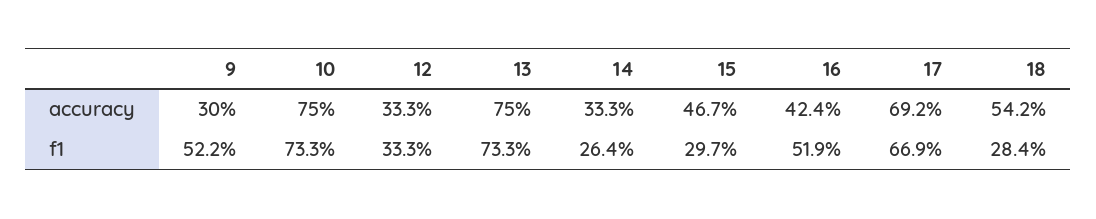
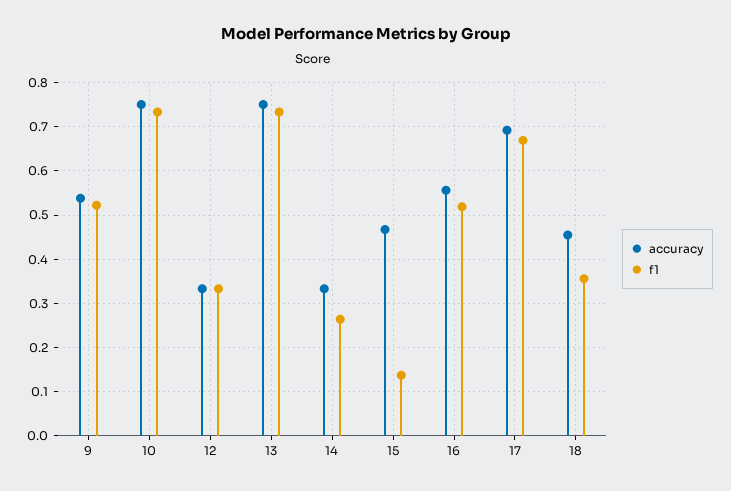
  {
    "accuracy": {
-     "9": 0.3,
+     "9": 0.54,
      "10": 0.75,
      "12": 0.333,
      "13": 0.75,
      "14": 0.333,
      "15": 0.467,
-     "16": 0.424,
+     "16": 0.56,
      "17": 0.692,
-     "18": 0.542
+     "18": 0.46
    },
    "f1": {
      "9": 0.522,
      "10": 0.733,
      "12": 0.333,
      "13": 0.733,
      "14": 0.264,
-     "15": 0.297,
+     "15": 0.14,
      "16": 0.519,
      "17": 0.669,
-     "18": 0.284
+     "18": 0.36
    }
  }

